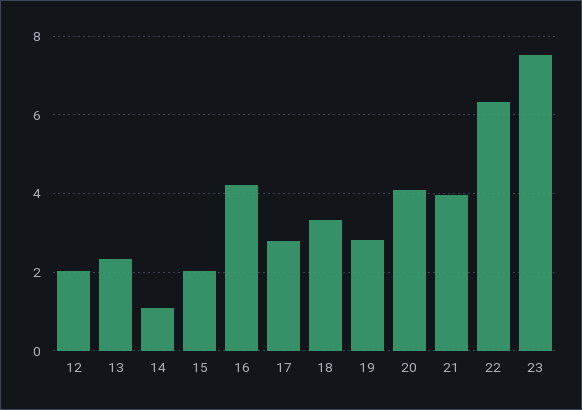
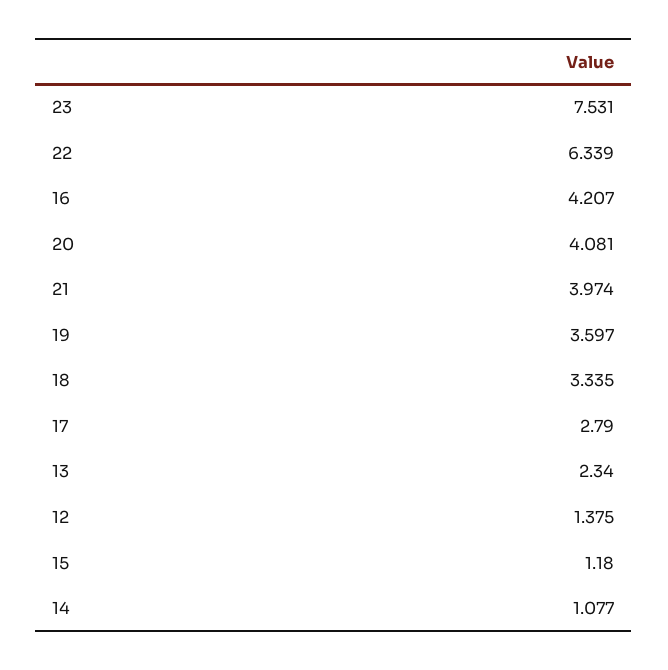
  {
-   "12": 2,
+   "12": 1.375,
    "13": 2.34,
    "14": 1.077,
-   "15": 2,
+   "15": 1.18,
    "16": 4.207,
    "17": 2.79,
    "18": 3.335,
-   "19": 2.8,
+   "19": 3.597,
    "20": 4.081,
    "21": 3.974,
    "22": 6.339,
    "23": 7.531
  }

